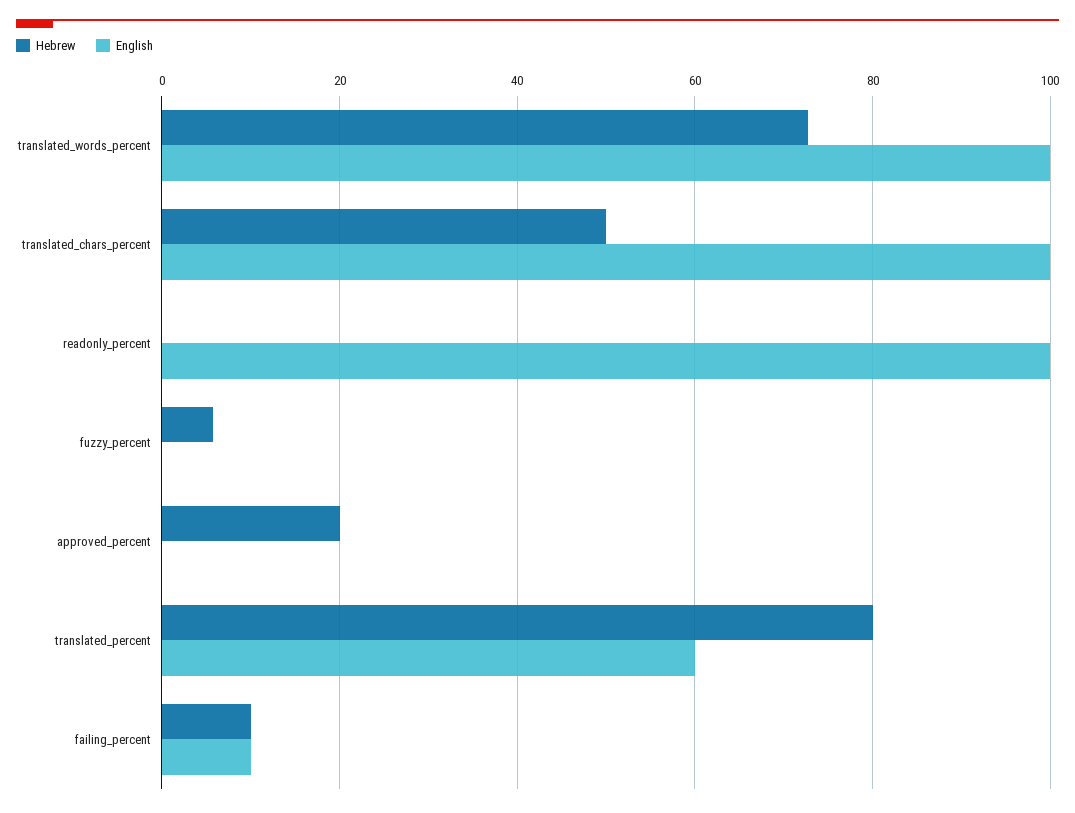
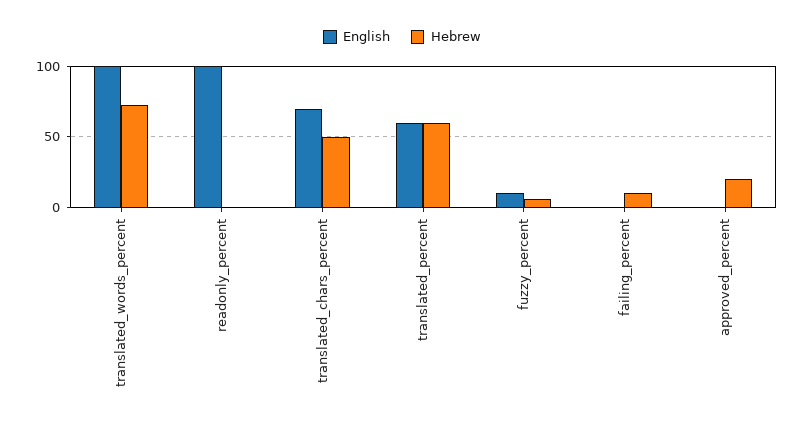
  {
    "Hebrew": {
      "translated_words_percent": 72,
      "translated_chars_percent": 50,
      "readonly_percent": 0,
      "fuzzy_percent": 6,
      "approved_percent": 20,
-     "translated_percent": 80,
+     "translated_percent": 60,
      "failing_percent": 10
    },
    "English": {
      "translated_words_percent": 100,
-     "translated_chars_percent": 100,
+     "translated_chars_percent": 70,
      "readonly_percent": 100,
-     "fuzzy_percent": 0,
+     "fuzzy_percent": 10,
      "approved_percent": 0,
      "translated_percent": 60,
-     "failing_percent": 10
+     "failing_percent": 0
    }
  }

